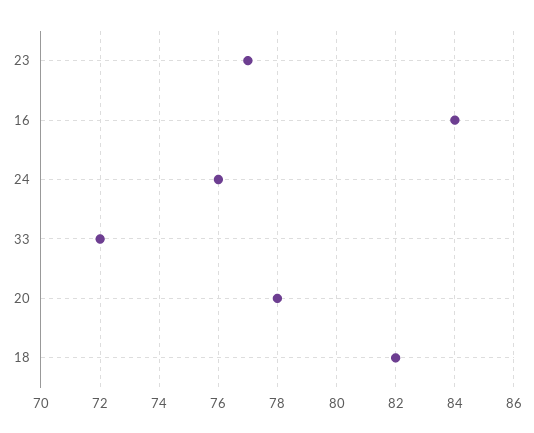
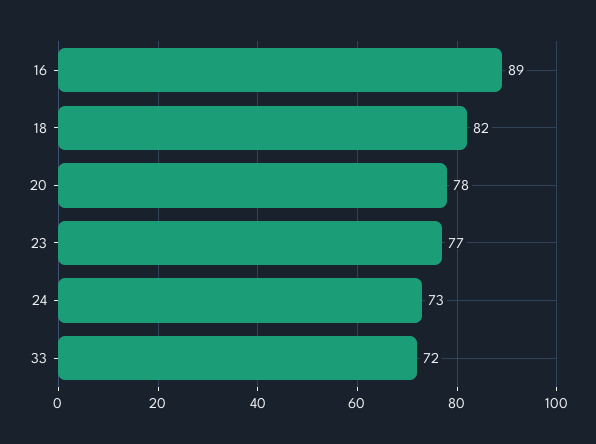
  {
    "23": 77,
-   "16": 84,
+   "16": 89,
-   "24": 76,
+   "24": 73,
    "33": 72,
    "20": 78,
    "18": 82
  }

